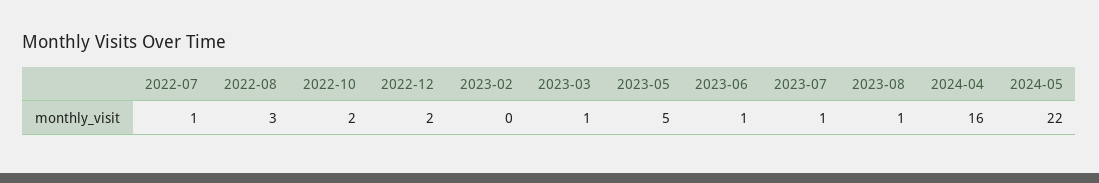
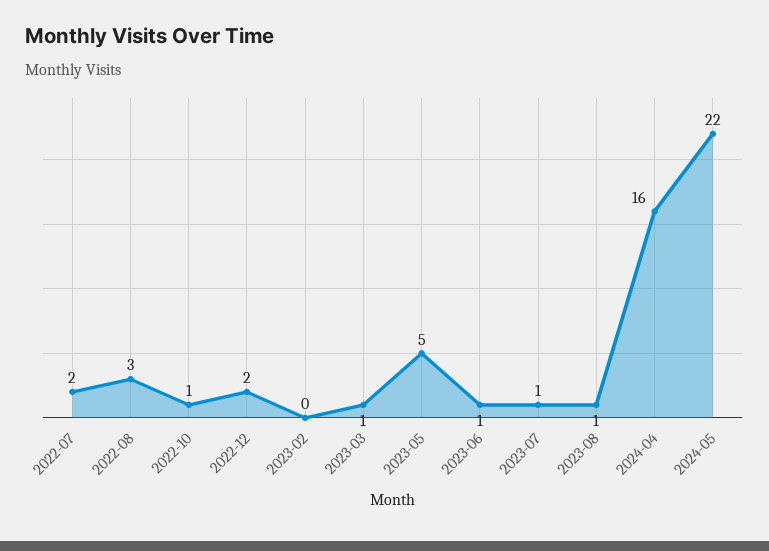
  {
-   "2022-07": 1,
+   "2022-07": 2,
    "2022-08": 3,
-   "2022-10": 2,
+   "2022-10": 1,
    "2022-12": 2,
    "2023-02": 0,
    "2023-03": 1,
    "2023-05": 5,
    "2023-06": 1,
    "2023-07": 1,
    "2023-08": 1,
    "2024-04": 16,
    "2024-05": 22
  }

